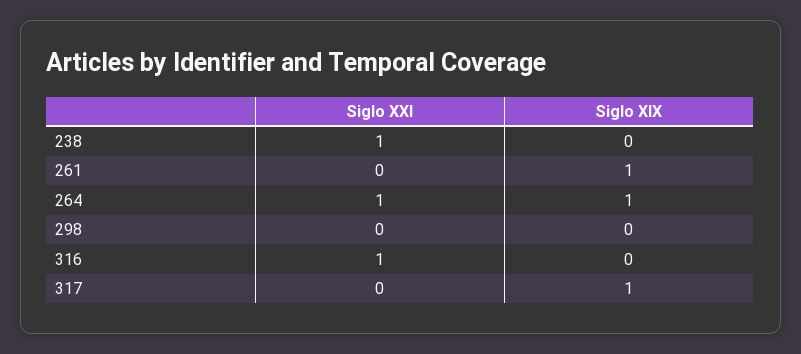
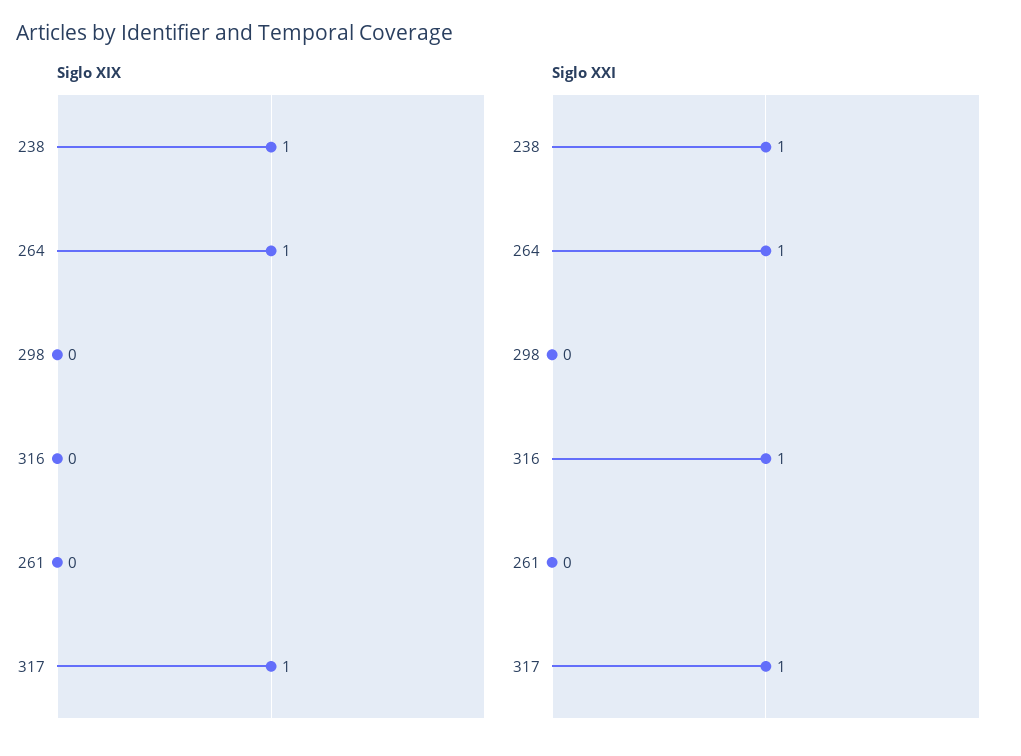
  {
    "Siglo XXI": {
      "238": 1,
      "261": 0,
      "264": 1,
      "298": 0,
      "316": 1,
-     "317": 0
+     "317": 1
    },
    "Siglo XIX": {
-     "238": 0,
+     "238": 1,
-     "261": 1,
+     "261": 0,
      "264": 1,
      "298": 0,
      "316": 0,
      "317": 1
    }
  }

